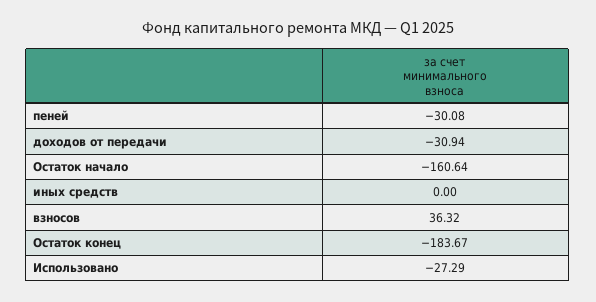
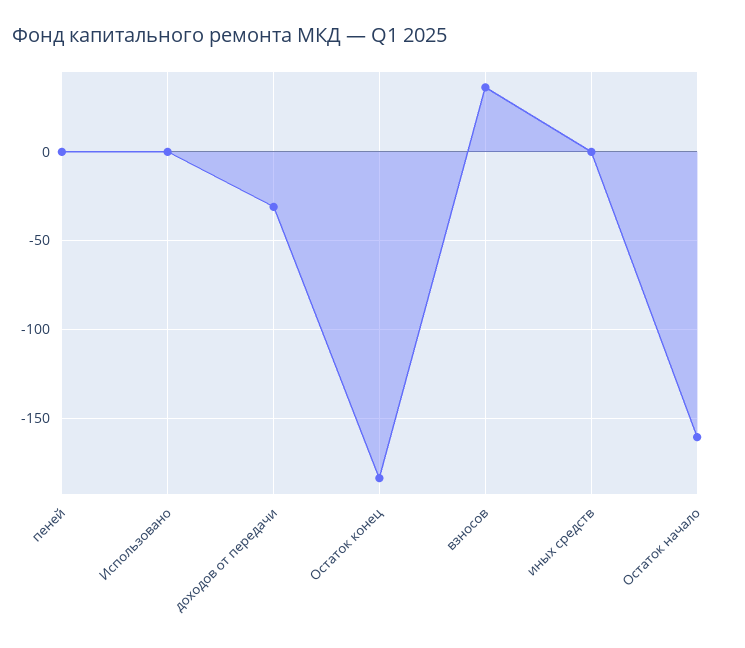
  {
-   "пеней": -30.08,
+   "пеней": 0,
    "доходов от передачи": -30.94,
    "Остаток начало": -160.64,
    "иных средств": 0,
    "взносов": 36.32,
    "Остаток конец": -183.67,
-   "Использовано": -27.29
+   "Использовано": 0
  }

